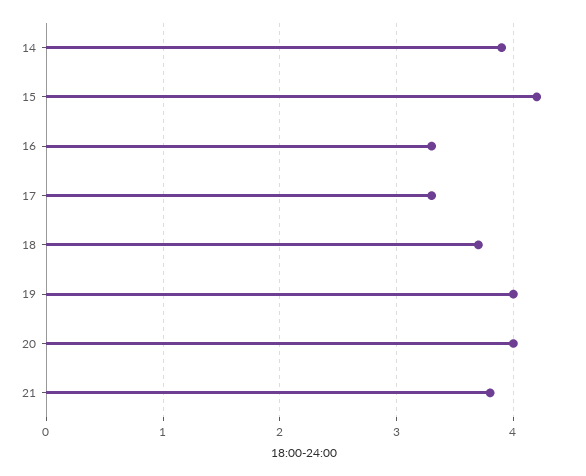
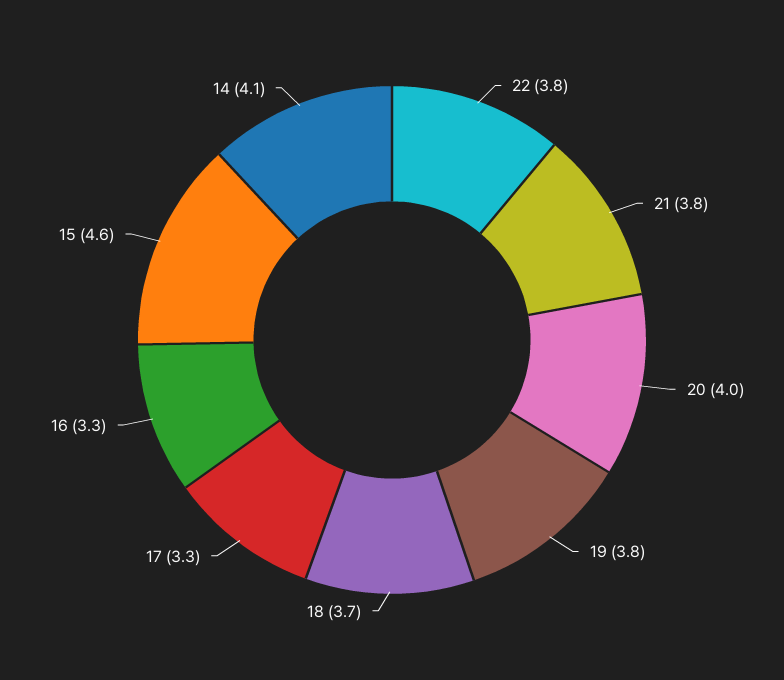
  {
-   "14": 3.9,
+   "14": 4.1,
-   "15": 4.2,
+   "15": 4.6,
    "16": 3.3,
    "17": 3.3,
    "18": 3.7,
-   "19": 4,
+   "19": 3.8,
    "20": 4,
-   "21": 3.8
+   "21": 3.8,
+   "22": 3.8
  }

